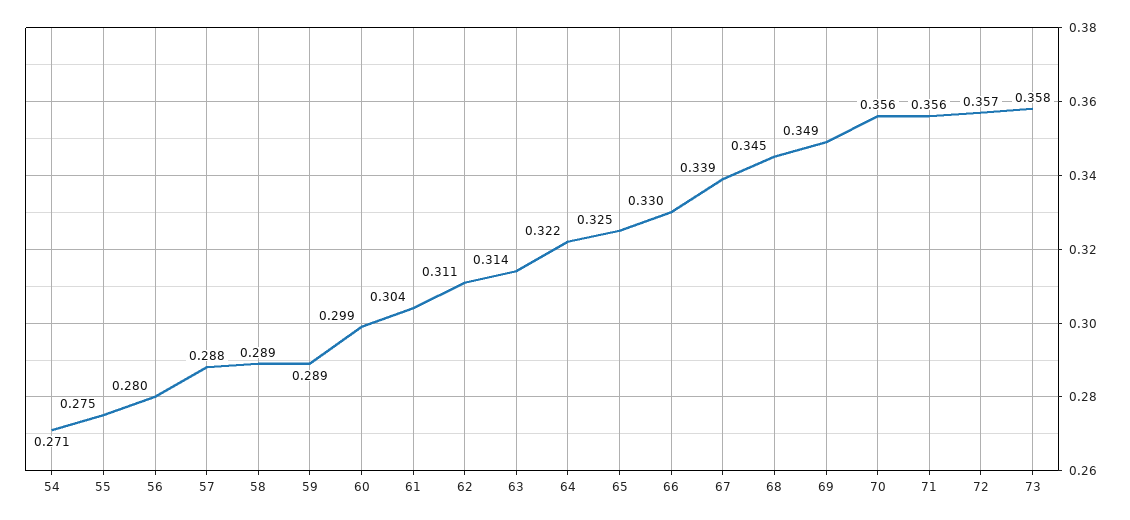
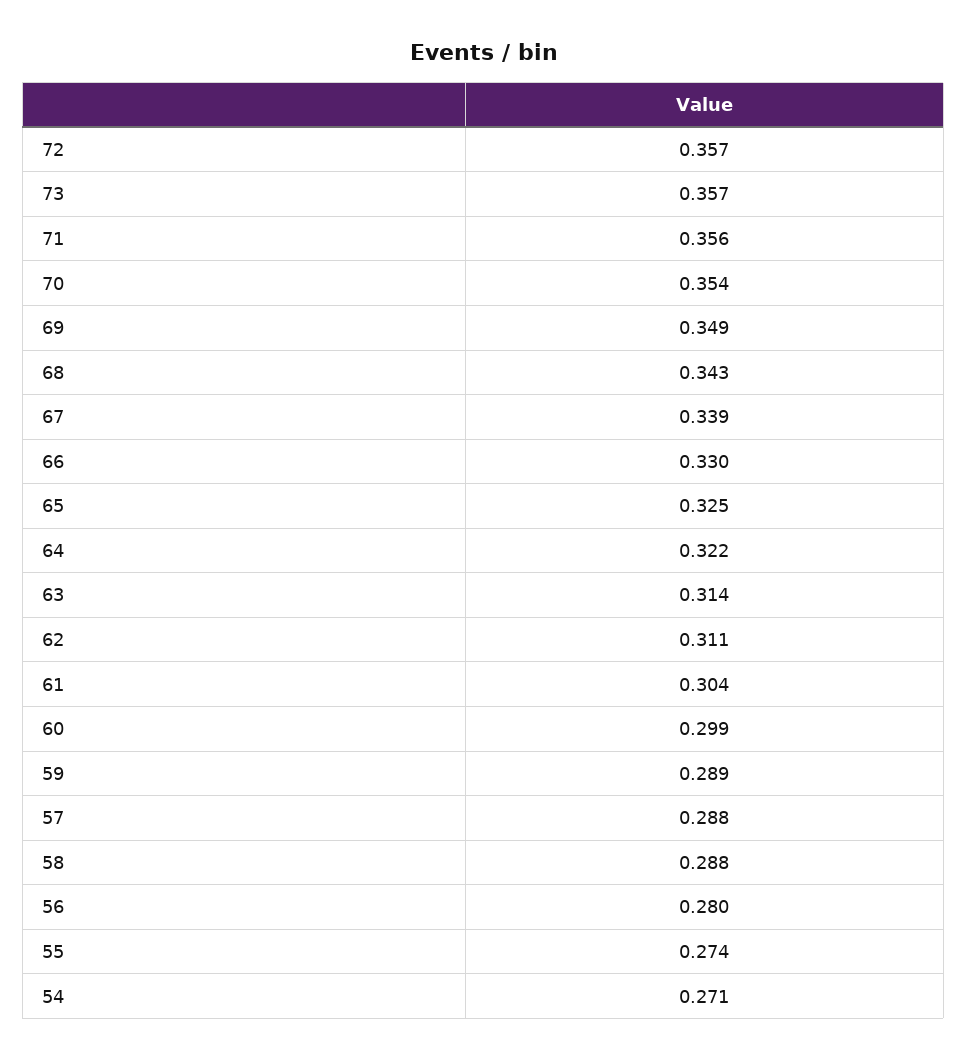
  {
    "54": 0.271,
-   "55": 0.275,
+   "55": 0.274,
    "56": 0.28,
    "57": 0.288,
-   "58": 0.289,
+   "58": 0.288,
    "59": 0.289,
    "60": 0.299,
    "61": 0.304,
    "62": 0.311,
    "63": 0.314,
    "64": 0.322,
    "65": 0.325,
    "66": 0.33,
    "67": 0.339,
-   "68": 0.345,
+   "68": 0.343,
    "69": 0.349,
-   "70": 0.356,
+   "70": 0.354,
    "71": 0.356,
    "72": 0.357,
-   "73": 0.358
+   "73": 0.357
  }

